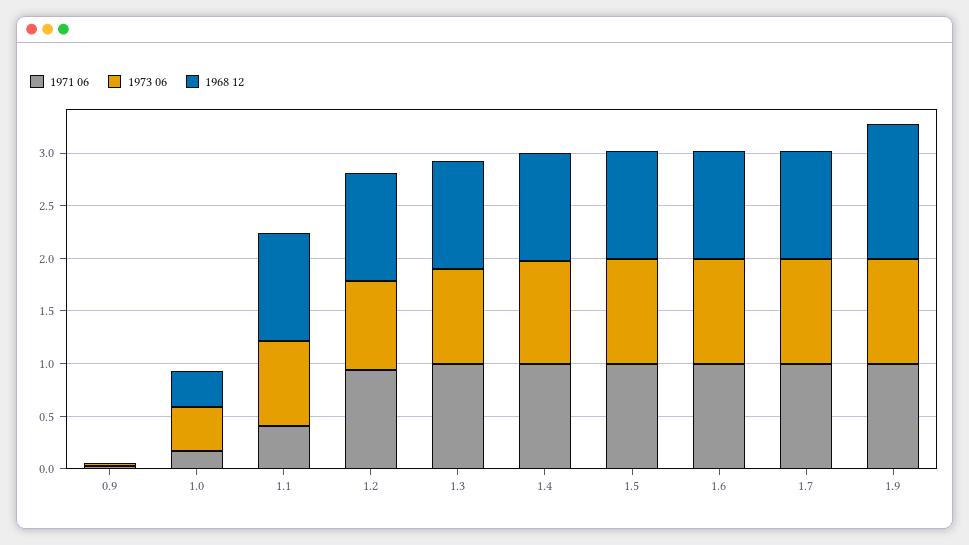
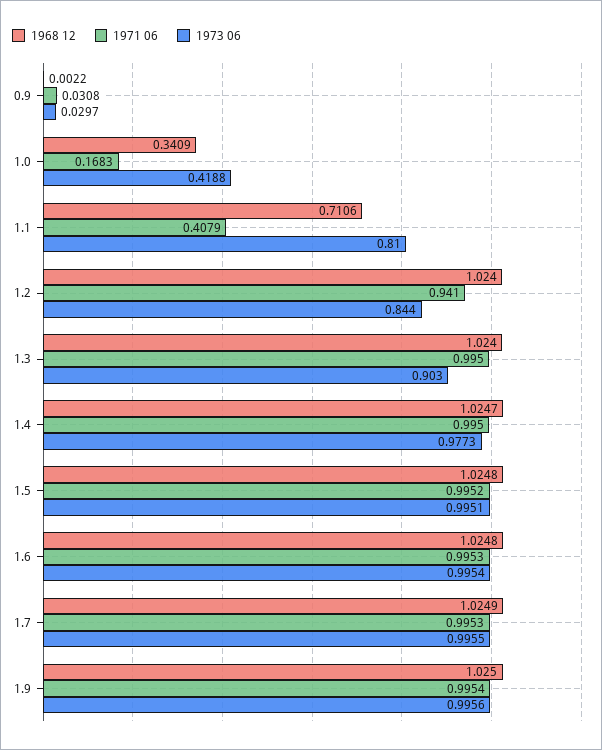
  {
    "1971 06": {
      "0.9": 0.0308,
      "1.0": 0.1683,
      "1.1": 0.4079,
      "1.2": 0.941,
      "1.3": 0.995,
      "1.4": 0.995,
      "1.5": 0.9952,
      "1.6": 0.9953,
      "1.7": 0.9953,
      "1.9": 0.9954
    },
    "1973 06": {
      "0.9": 0.0297,
      "1.0": 0.4188,
      "1.1": 0.81,
      "1.2": 0.844,
      "1.3": 0.903,
      "1.4": 0.9773,
      "1.5": 0.9951,
      "1.6": 0.9954,
      "1.7": 0.9955,
      "1.9": 0.9956
    },
    "1968 12": {
      "0.9": 0.0022,
      "1.0": 0.3409,
-     "1.1": 1,
+     "1.1": 0.7106,
      "1.2": 1.024,
      "1.3": 1.024,
      "1.4": 1.0247,
      "1.5": 1.0248,
      "1.6": 1.0248,
      "1.7": 1.0249,
-     "1.9": 1.3
+     "1.9": 1.025
    }
  }

